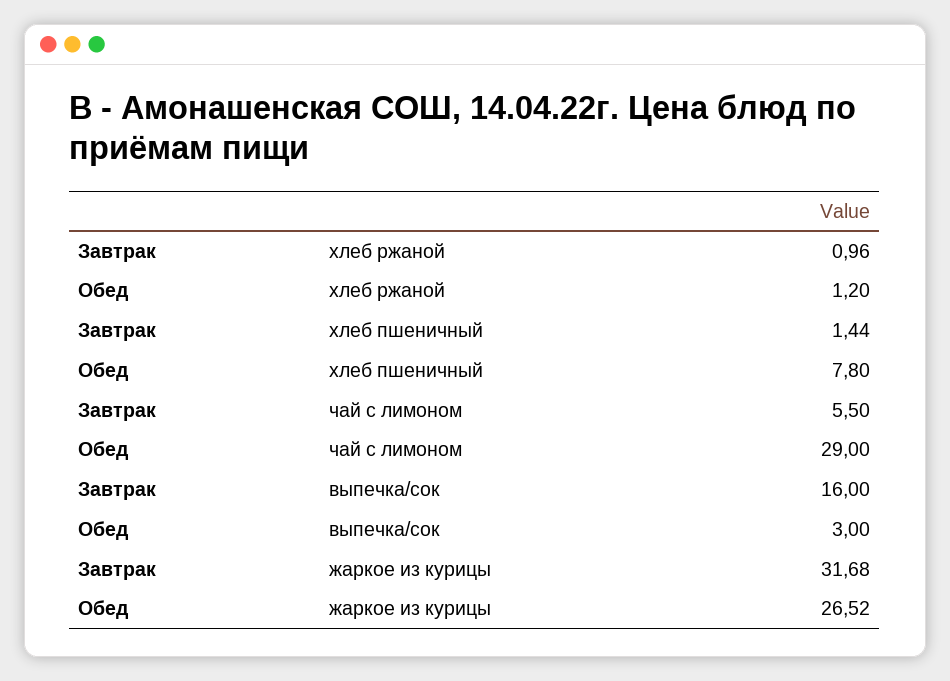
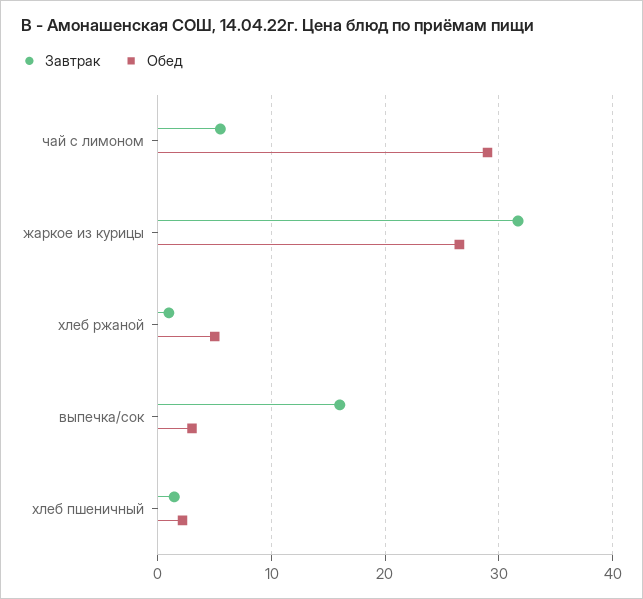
  {
    "Завтрак": {
      "хлеб ржаной": 0.96,
      "хлеб пшеничный": 1.44,
      "чай с лимоном": 5.5,
      "выпечка/сок": 16,
      "жаркое из курицы": 31.68
    },
    "Обед": {
-     "хлеб ржаной": 1.2,
+     "хлеб ржаной": 5,
-     "хлеб пшеничный": 7.8,
+     "хлеб пшеничный": 2,
      "чай с лимоном": 29,
      "выпечка/сок": 3,
      "жаркое из курицы": 26.52
    }
  }

